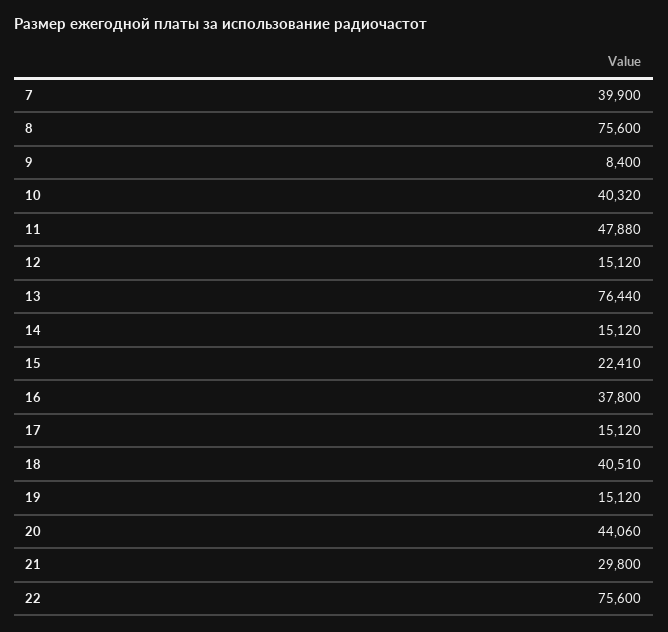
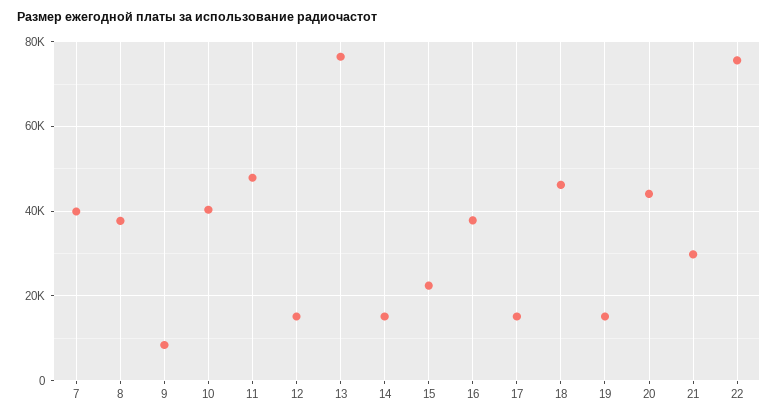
  {
    "7": 39900,
-   "8": 75600,
+   "8": 38000,
    "9": 8400,
    "10": 40320,
    "11": 47880,
    "12": 15120,
    "13": 76440,
    "14": 15120,
    "15": 22410,
    "16": 37800,
    "17": 15120,
-   "18": 40510,
+   "18": 46000,
    "19": 15120,
    "20": 44060,
    "21": 29800,
    "22": 75600
  }

